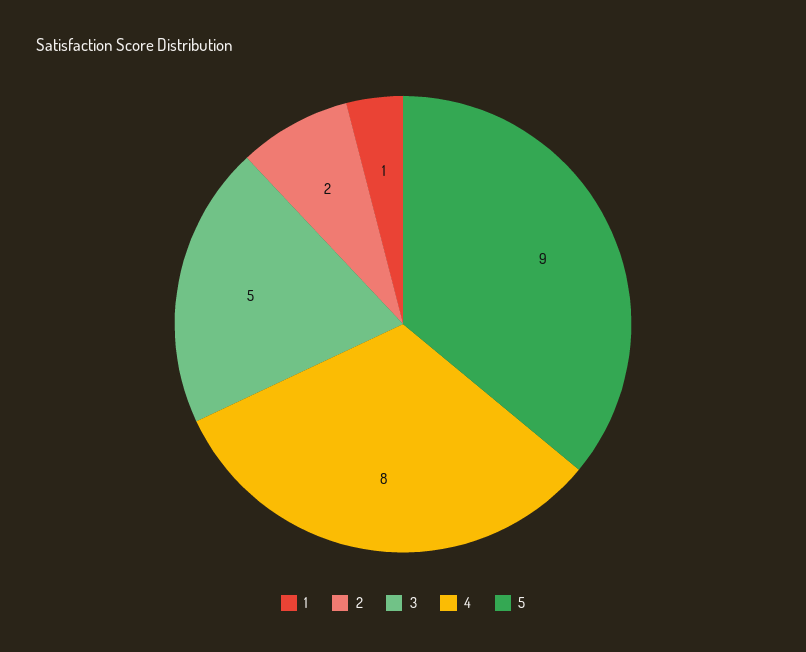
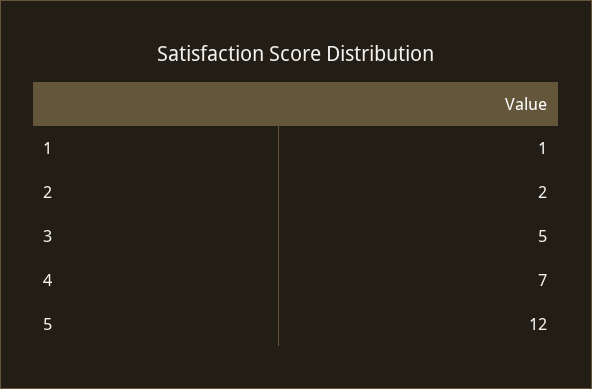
  {
    "1": 1,
    "2": 2,
    "3": 5,
-   "4": 8,
+   "4": 7,
-   "5": 9
+   "5": 12
  }

